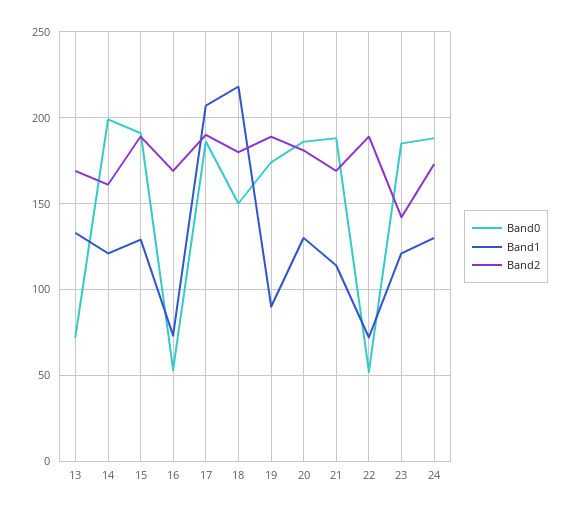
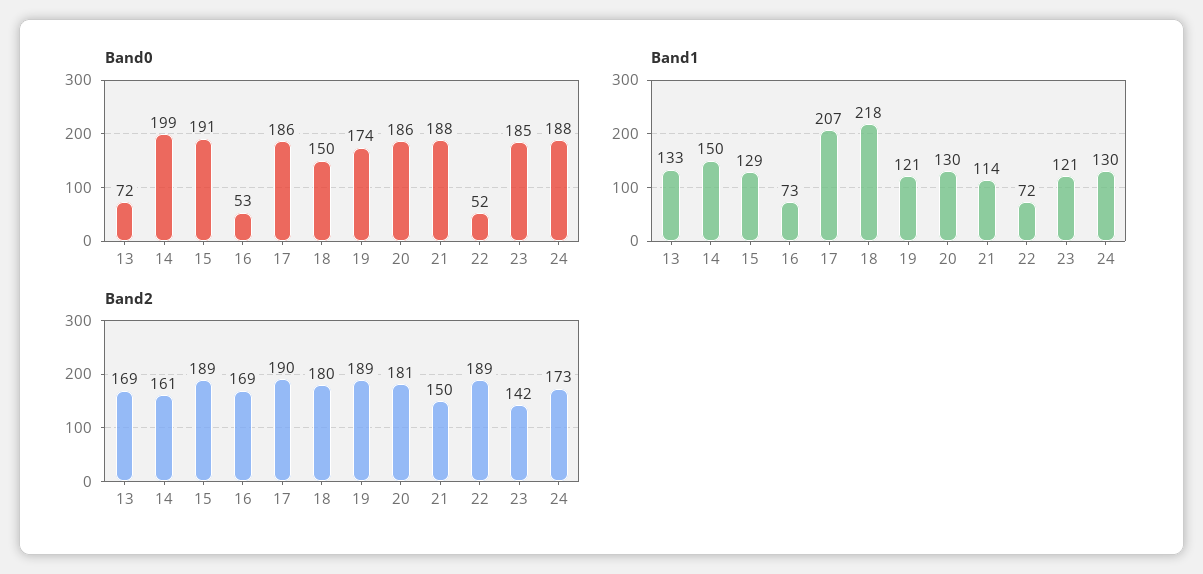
  {
    "Band0": {
      "13": 72,
      "14": 199,
      "15": 191,
      "16": 53,
      "17": 186,
      "18": 150,
      "19": 174,
      "20": 186,
      "21": 188,
      "22": 52,
      "23": 185,
      "24": 188
    },
    "Band1": {
      "13": 133,
-     "14": 120,
+     "14": 150,
      "15": 129,
      "16": 73,
      "17": 207,
      "18": 218,
-     "19": 90,
+     "19": 121,
      "20": 130,
      "21": 114,
      "22": 72,
      "23": 121,
      "24": 130
    },
    "Band2": {
      "13": 169,
      "14": 161,
      "15": 189,
      "16": 169,
      "17": 190,
      "18": 180,
      "19": 189,
      "20": 181,
-     "21": 170,
+     "21": 150,
      "22": 189,
      "23": 142,
      "24": 173
    }
  }

